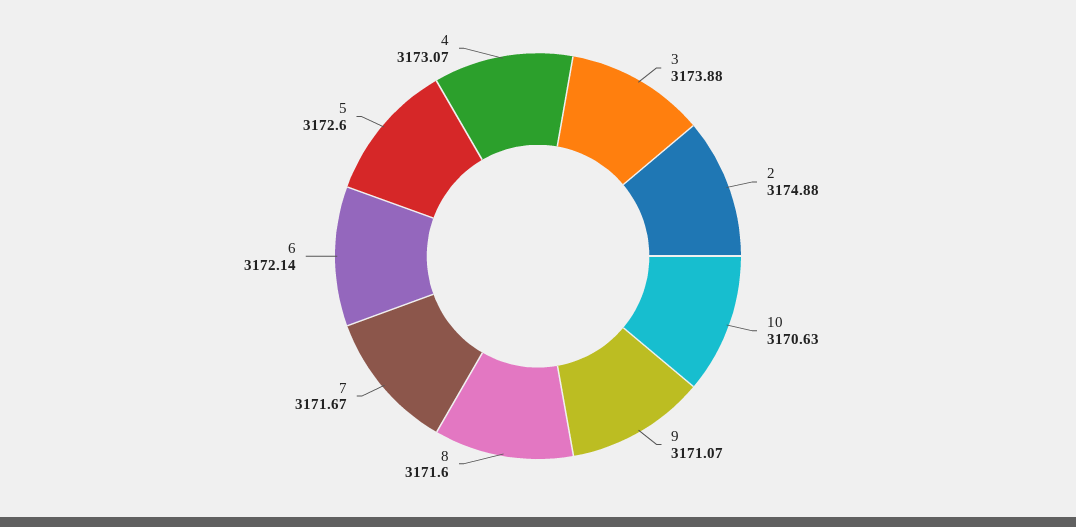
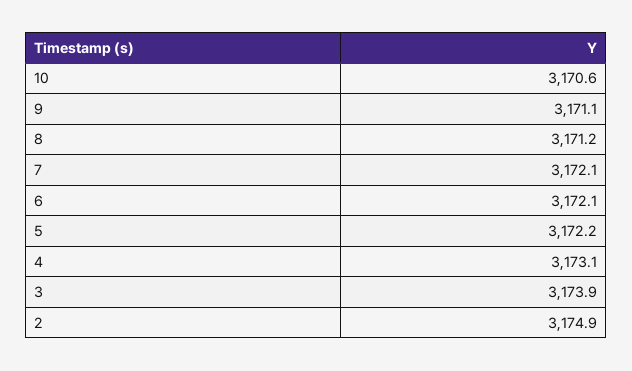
  {
    "3": 3173.88,
    "2": 3174.88,
    "10": 3170.63,
    "9": 3171.07,
-   "8": 3171.6,
+   "8": 3171.2,
-   "7": 3171.67,
+   "7": 3172.1,
    "6": 3172.14,
-   "5": 3172.6,
+   "5": 3172.2,
    "4": 3173.07
  }

